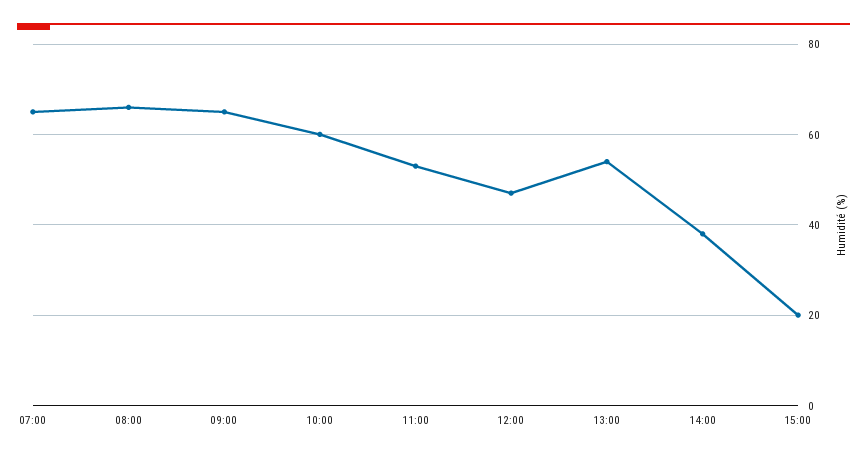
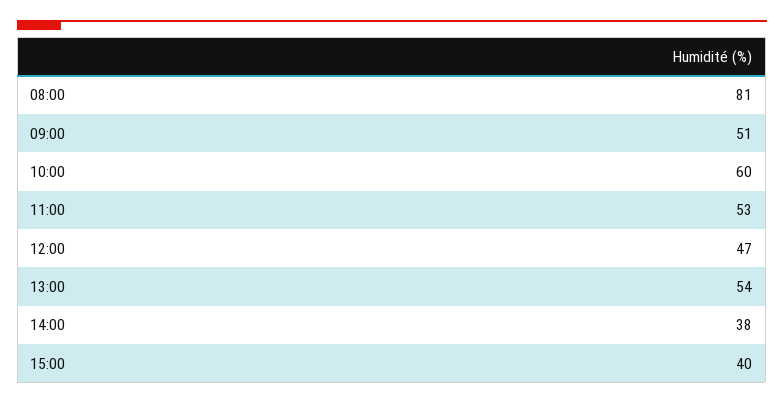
  {
-   "07:00": 65,
-   "08:00": 65,
+   "08:00": 81,
-   "09:00": 65,
+   "09:00": 51,
    "10:00": 60,
    "11:00": 53,
    "12:00": 47,
    "13:00": 54,
    "14:00": 38,
-   "15:00": 20
+   "15:00": 40
  }

